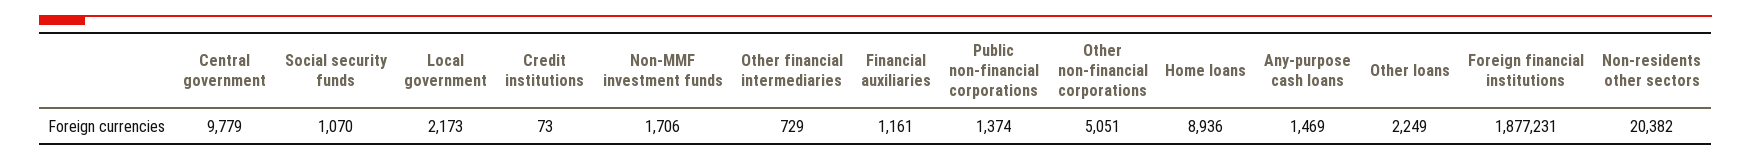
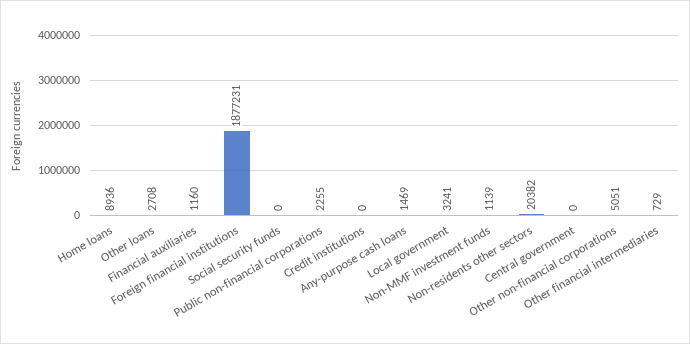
  {
-   "Central government": 9779,
+   "Central government": 0,
-   "Social security funds": 1070,
+   "Social security funds": 0,
-   "Local government": 2173,
+   "Local government": 3241,
-   "Credit institutions": 73,
+   "Credit institutions": 0,
-   "Non-MMF investment funds": 1706,
+   "Non-MMF investment funds": 1139,
    "Other financial intermediaries": 729,
-   "Financial auxiliaries": 1161,
+   "Financial auxiliaries": 1160,
-   "Public non-financial corporations": 1374,
+   "Public non-financial corporations": 2255,
    "Other non-financial corporations": 5051,
    "Home loans": 8936,
    "Any-purpose cash loans": 1469,
-   "Other loans": 2249,
+   "Other loans": 2708,
    "Foreign financial institutions": 1877231,
    "Non-residents other sectors": 20382
  }

